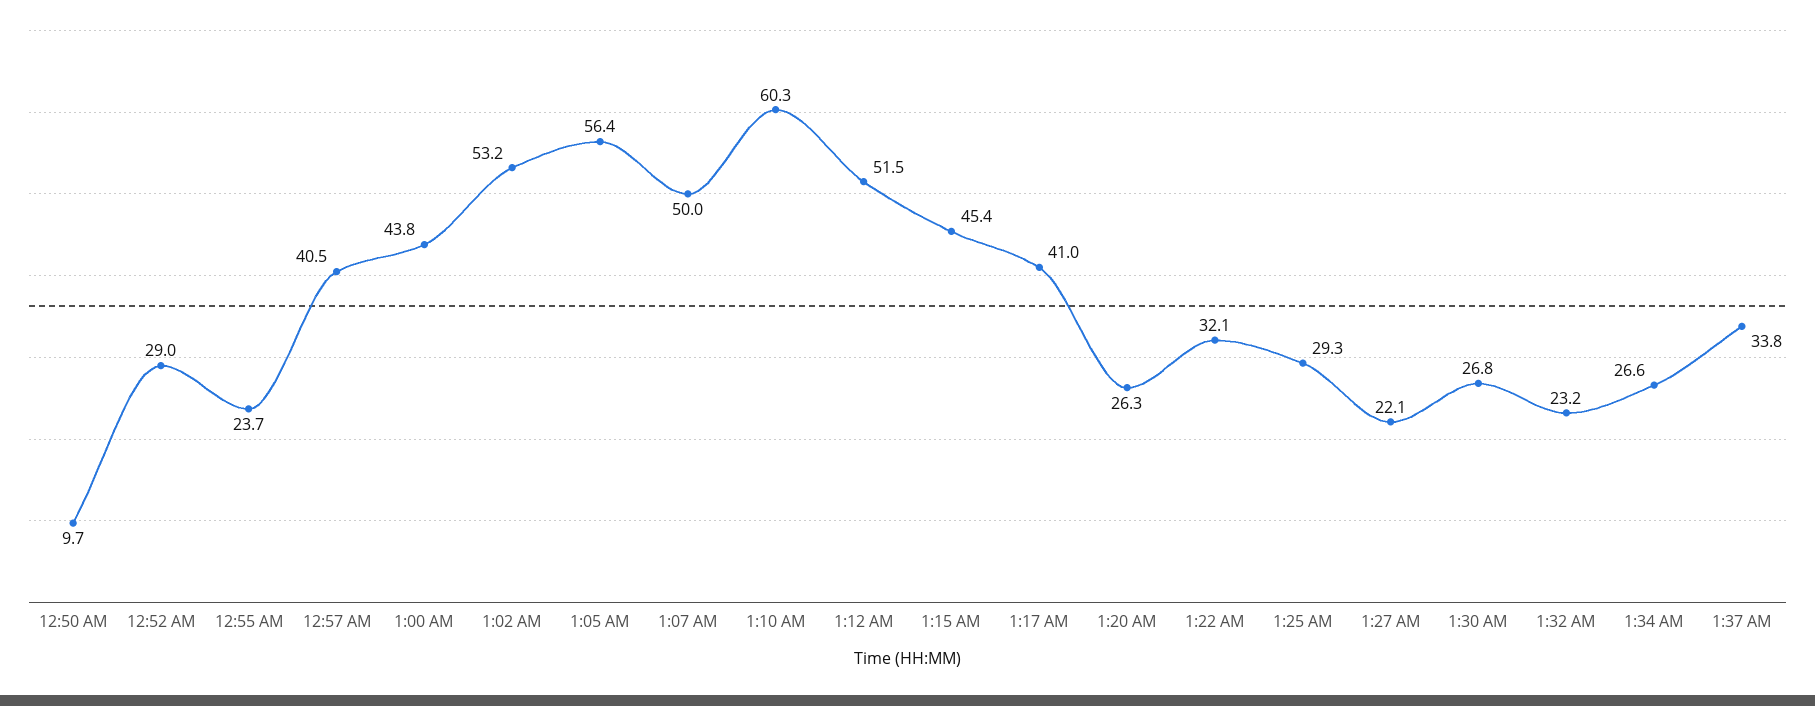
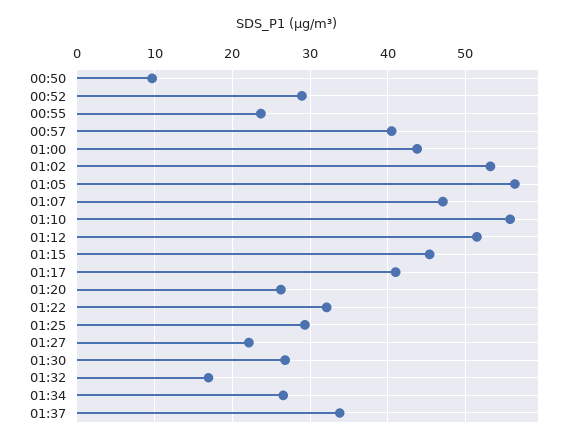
  {
    "12:50 AM": 9.7,
    "12:52 AM": 29,
    "12:55 AM": 23.7,
    "12:57 AM": 40.5,
    "1:00 AM": 43.8,
    "1:02 AM": 53.2,
    "1:05 AM": 56.4,
-   "1:07 AM": 50,
+   "1:07 AM": 47,
-   "1:10 AM": 60.3,
+   "1:10 AM": 56,
    "1:12 AM": 51.5,
    "1:15 AM": 45.4,
    "1:17 AM": 41,
    "1:20 AM": 26.3,
    "1:22 AM": 32.1,
    "1:25 AM": 29.3,
    "1:27 AM": 22.1,
    "1:30 AM": 26.8,
-   "1:32 AM": 23.2,
+   "1:32 AM": 17,
    "1:34 AM": 26.6,
    "1:37 AM": 33.8
  }

